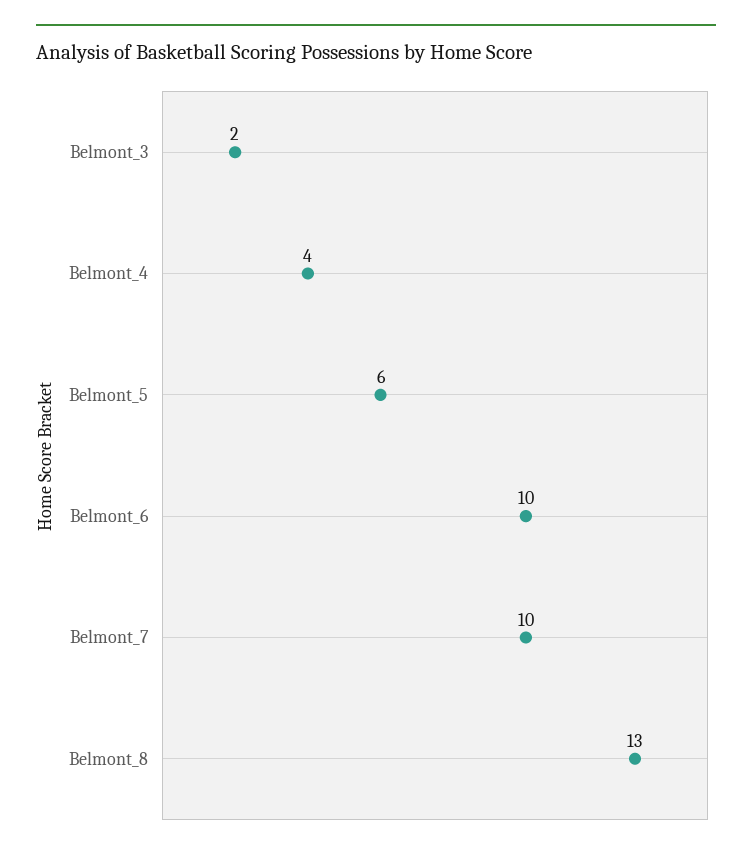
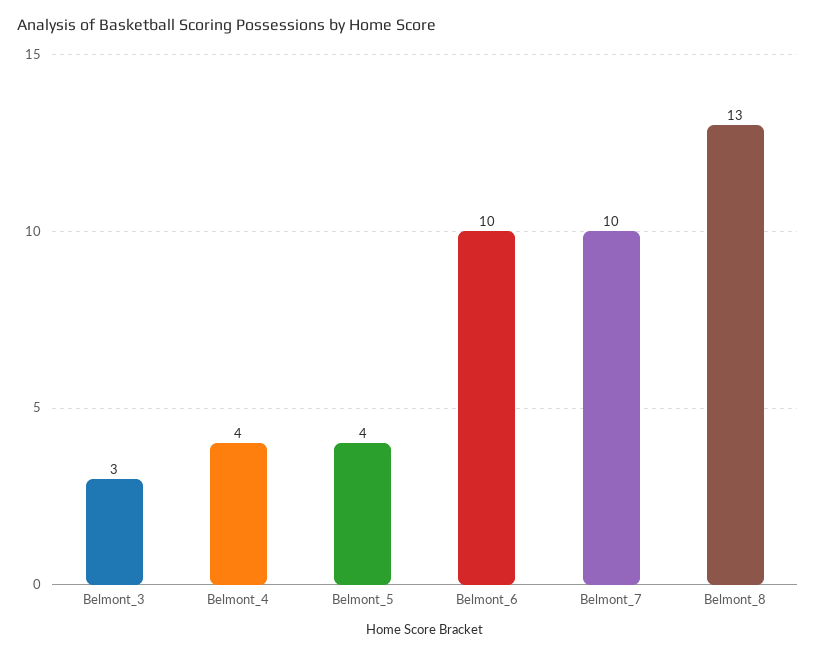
  {
-   "Belmont_3": 2,
+   "Belmont_3": 3,
    "Belmont_4": 4,
-   "Belmont_5": 6,
+   "Belmont_5": 4,
    "Belmont_6": 10,
    "Belmont_7": 10,
    "Belmont_8": 13
  }

